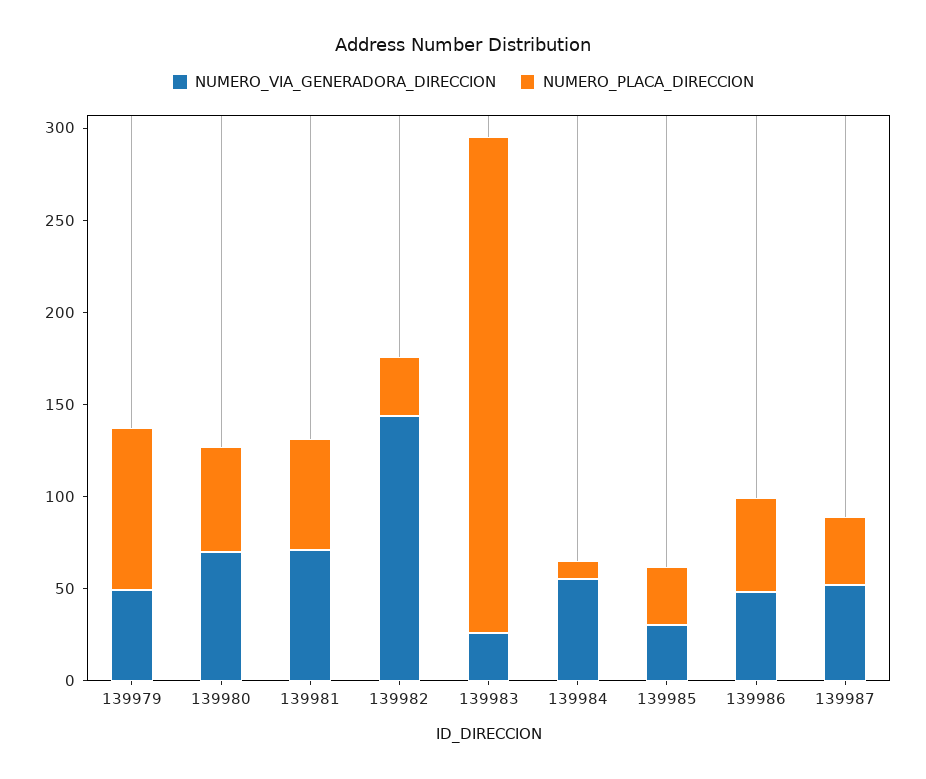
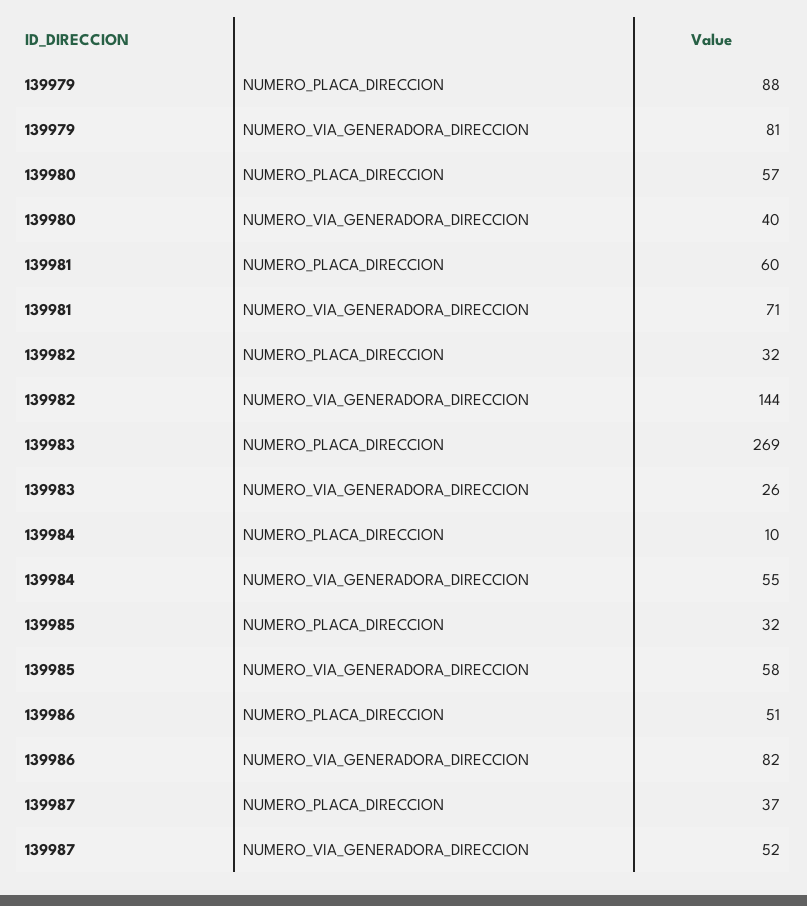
  {
    "NUMERO_VIA_GENERADORA_DIRECCION": {
-     "139979": 50,
+     "139979": 81,
-     "139980": 70,
+     "139980": 40,
      "139981": 71,
      "139982": 144,
      "139983": 26,
      "139984": 55,
-     "139985": 30,
+     "139985": 58,
-     "139986": 50,
+     "139986": 82,
      "139987": 52
    },
    "NUMERO_PLACA_DIRECCION": {
      "139979": 88,
      "139980": 57,
      "139981": 60,
      "139982": 32,
      "139983": 269,
      "139984": 10,
      "139985": 32,
      "139986": 51,
      "139987": 37
    }
  }

